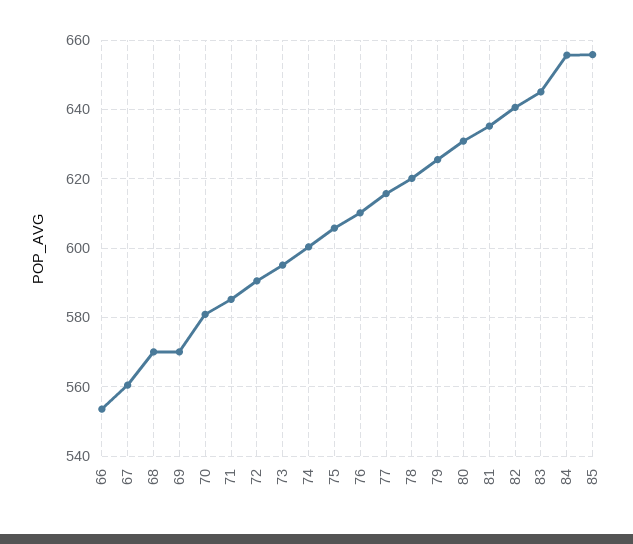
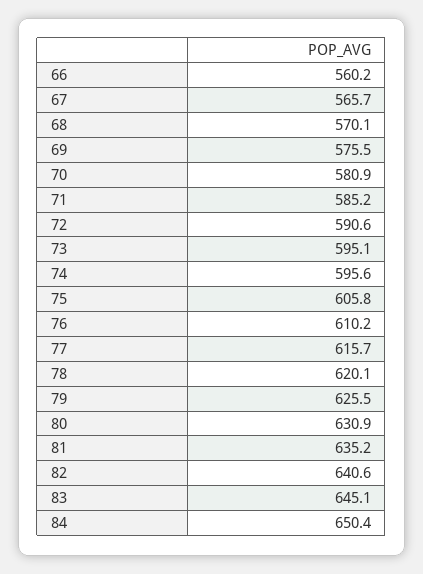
  {
-   "66": 554,
+   "66": 560.2,
-   "67": 560,
+   "67": 565.7,
    "68": 570.1,
-   "69": 570,
+   "69": 575.5,
    "70": 580.9,
    "71": 585.2,
    "72": 590.6,
    "73": 595.1,
-   "74": 600,
+   "74": 595.6,
    "75": 605.8,
    "76": 610.2,
    "77": 615.7,
    "78": 620.1,
    "79": 625.5,
    "80": 630.9,
    "81": 635.2,
    "82": 640.6,
    "83": 645.1,
-   "84": 656,
+   "84": 650.4
-   "85": 656
  }

